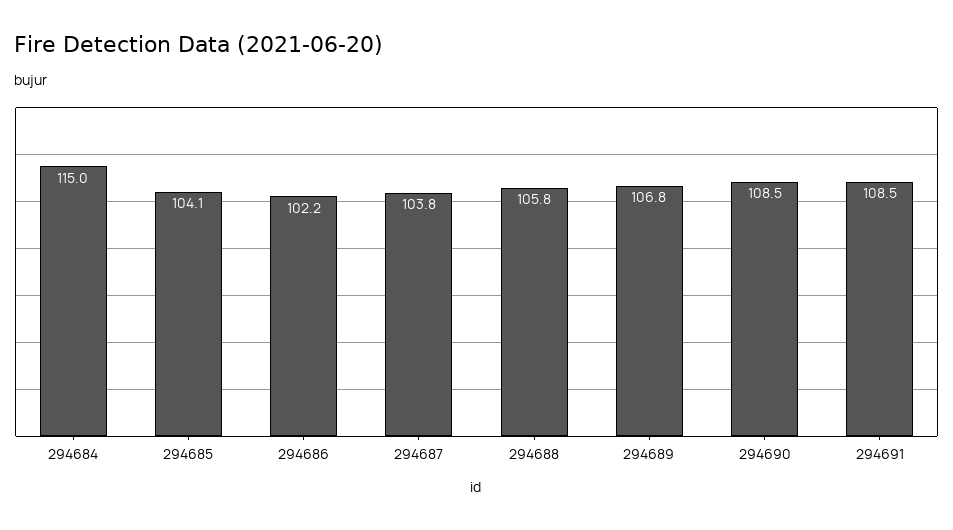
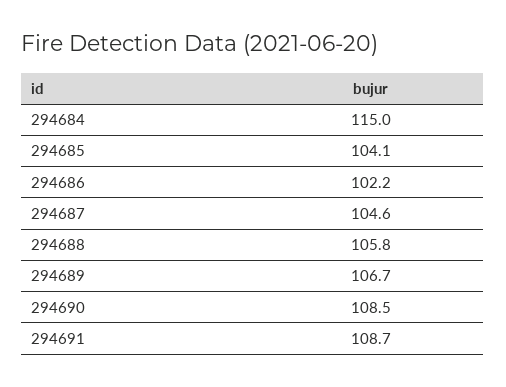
  {
    "294684": 115,
    "294685": 104.1,
    "294686": 102.2,
-   "294687": 103.8,
+   "294687": 104.6,
    "294688": 105.8,
-   "294689": 106.8,
+   "294689": 106.7,
    "294690": 108.5,
-   "294691": 108.5
+   "294691": 108.7
  }

